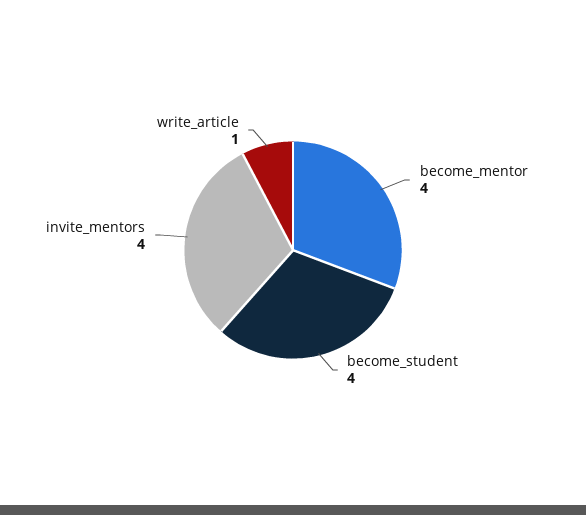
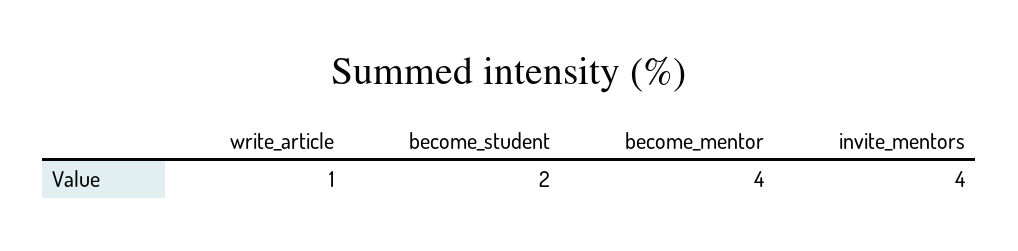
  {
    "become_mentor": 4,
-   "become_student": 4,
+   "become_student": 2,
    "invite_mentors": 4,
    "write_article": 1
  }

